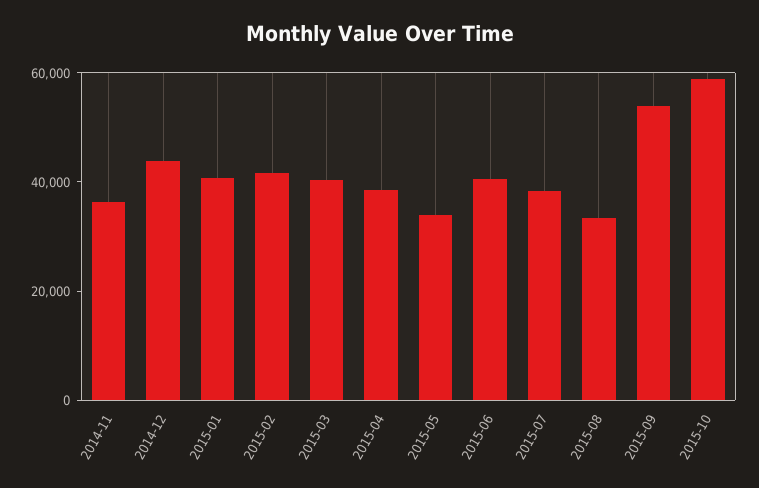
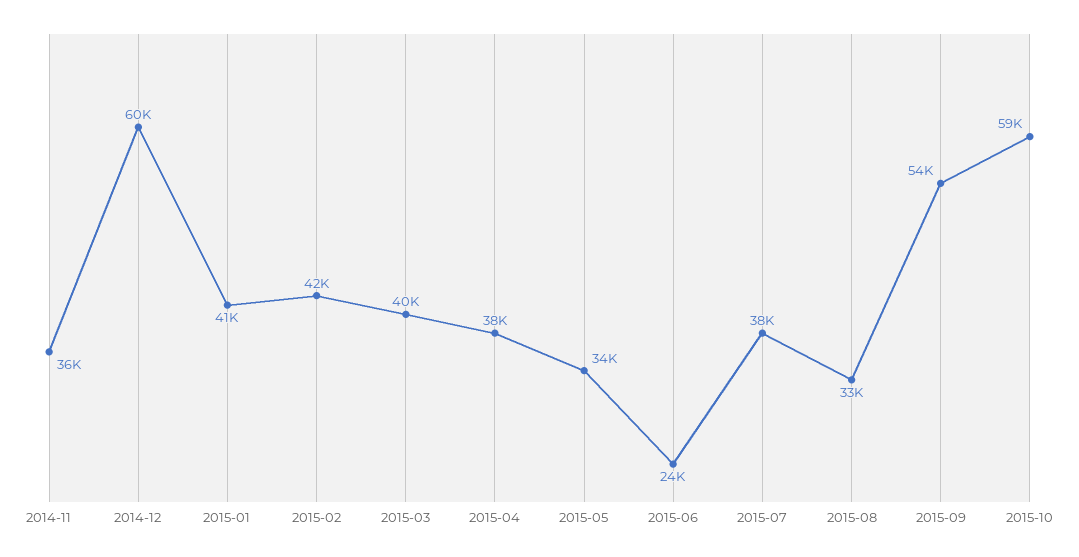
  {
    "2014-11": 36000,
-   "2014-12": 45000,
+   "2014-12": 60000,
    "2015-01": 41000,
    "2015-02": 42000,
    "2015-03": 40000,
    "2015-04": 38000,
    "2015-05": 34000,
-   "2015-06": 40000,
+   "2015-06": 24000,
    "2015-07": 38000,
    "2015-08": 33000,
    "2015-09": 54000,
    "2015-10": 59000
  }

